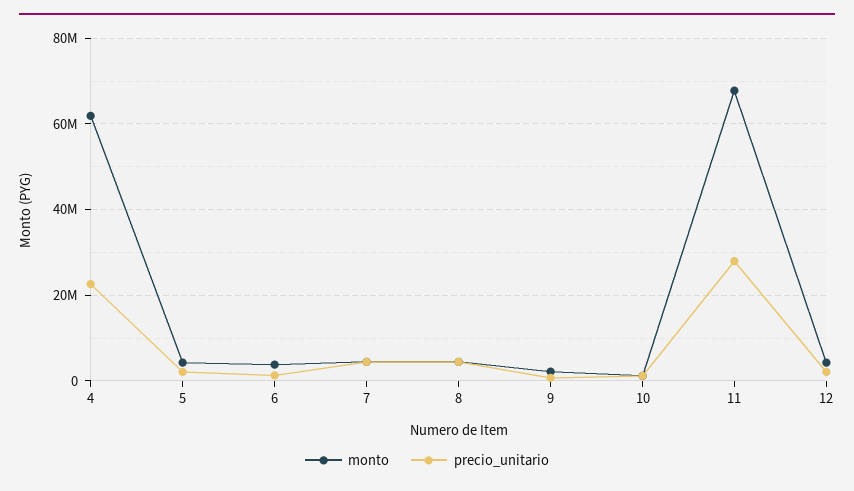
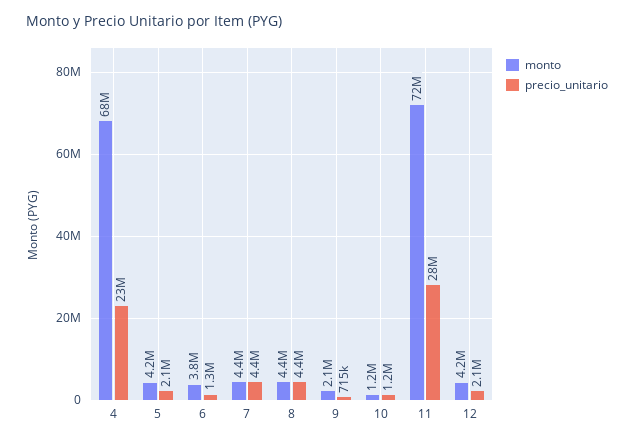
  {
    "monto": {
-     "4": 62000000,
+     "4": 68000000,
      "5": 4200000,
      "6": 3800000,
      "7": 4400000,
      "8": 4400000,
      "9": 2100000,
      "10": 1200000,
-     "11": 68000000,
+     "11": 72000000,
      "12": 4200000
    },
    "precio_unitario": {
      "4": 23000000,
      "5": 2100000,
      "6": 1300000,
      "7": 4400000,
      "8": 4400000,
      "9": 715000,
      "10": 1200000,
      "11": 28000000,
      "12": 2100000
    }
  }

